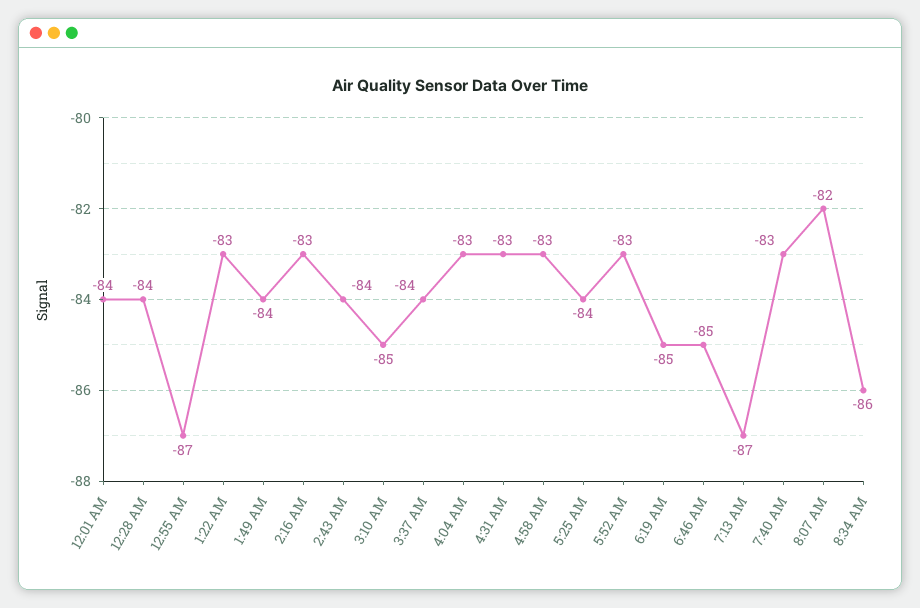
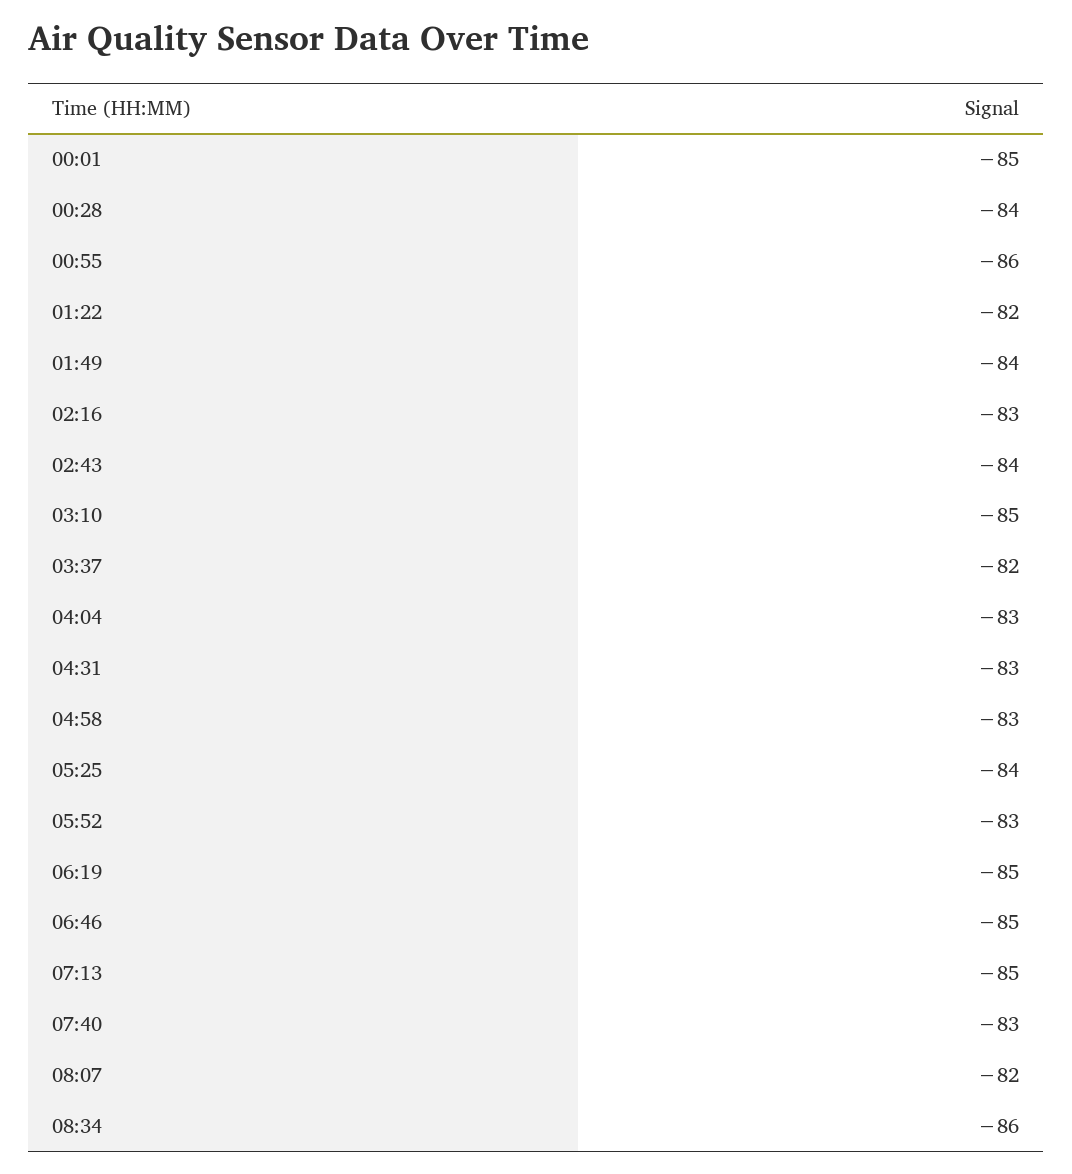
  {
-   "12:01 AM": -84,
+   "12:01 AM": -85,
    "12:28 AM": -84,
-   "12:55 AM": -87,
+   "12:55 AM": -86,
-   "1:22 AM": -83,
+   "1:22 AM": -82,
    "1:49 AM": -84,
    "2:16 AM": -83,
    "2:43 AM": -84,
    "3:10 AM": -85,
-   "3:37 AM": -84,
+   "3:37 AM": -82,
    "4:04 AM": -83,
    "4:31 AM": -83,
    "4:58 AM": -83,
    "5:25 AM": -84,
    "5:52 AM": -83,
    "6:19 AM": -85,
    "6:46 AM": -85,
-   "7:13 AM": -87,
+   "7:13 AM": -85,
    "7:40 AM": -83,
    "8:07 AM": -82,
    "8:34 AM": -86
  }

